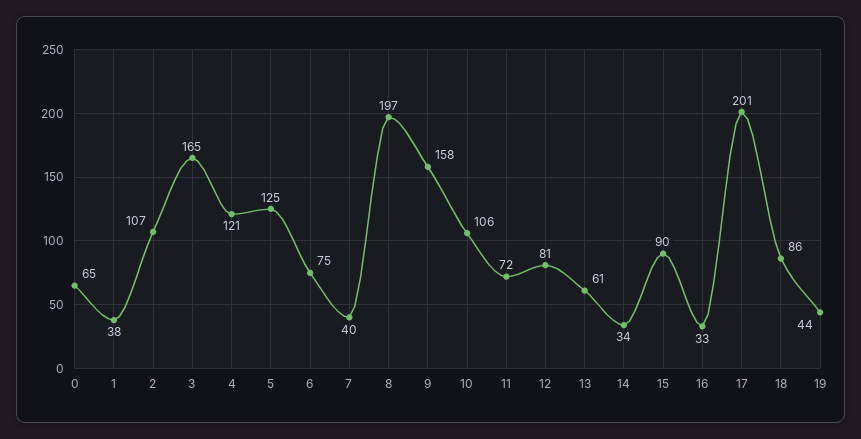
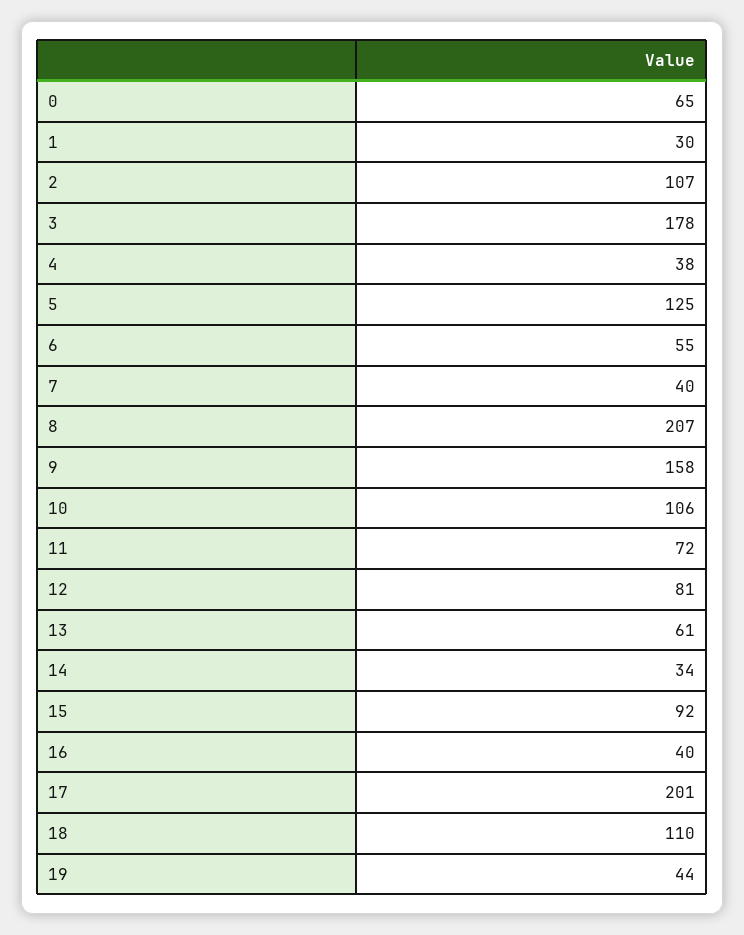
  {
    "0": 65,
-   "1": 38,
+   "1": 30,
    "2": 107,
-   "3": 165,
+   "3": 178,
-   "4": 121,
+   "4": 38,
    "5": 125,
-   "6": 75,
+   "6": 55,
    "7": 40,
-   "8": 197,
+   "8": 207,
    "9": 158,
    "10": 106,
    "11": 72,
    "12": 81,
    "13": 61,
    "14": 34,
-   "15": 90,
+   "15": 92,
-   "16": 33,
+   "16": 40,
    "17": 201,
-   "18": 86,
+   "18": 110,
    "19": 44
  }

